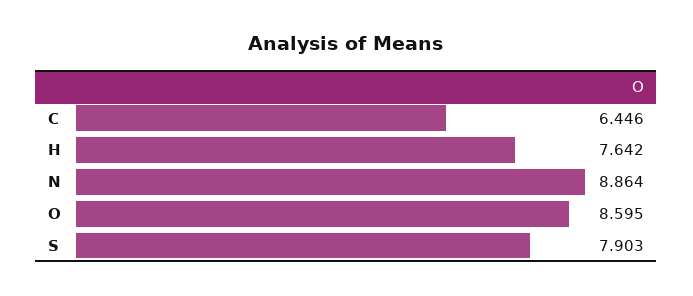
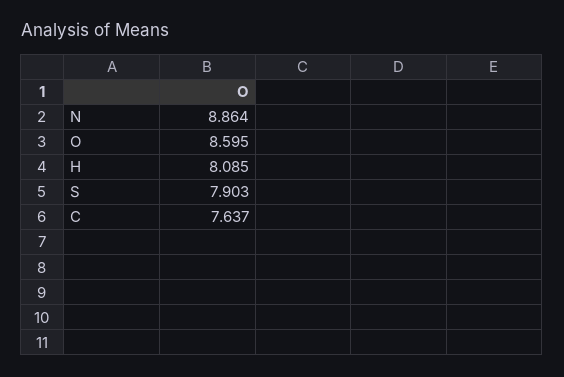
  {
-   "C": 6.446,
+   "C": 7.637,
-   "H": 7.642,
+   "H": 8.085,
    "N": 8.864,
    "O": 8.595,
    "S": 7.903
  }

